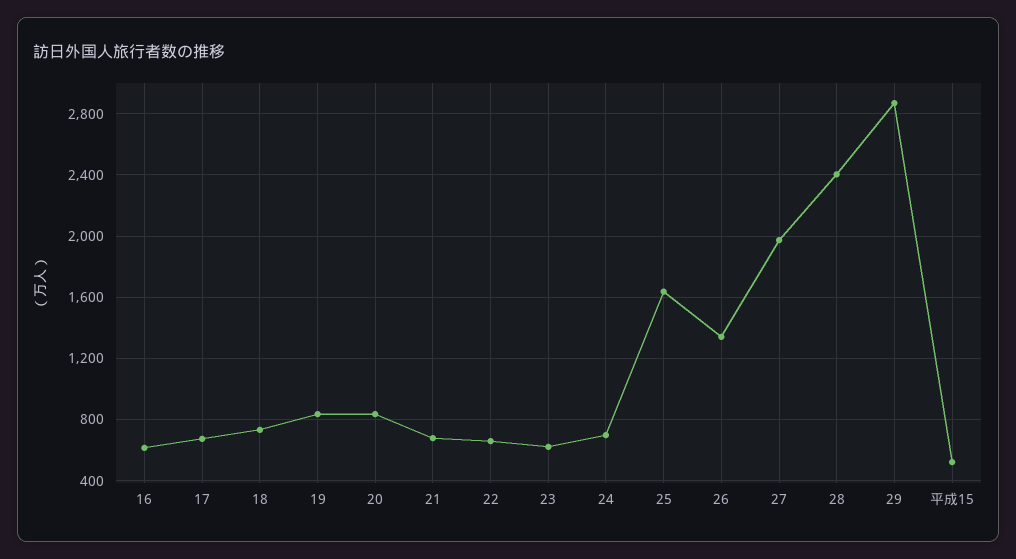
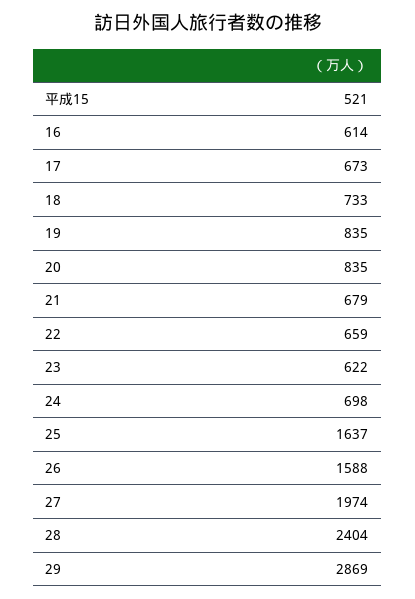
  {
    "16": 614,
    "17": 673,
    "18": 733,
    "19": 835,
    "20": 835,
    "21": 679,
    "22": 659,
    "23": 622,
    "24": 698,
    "25": 1637,
-   "26": 1350,
+   "26": 1588,
    "27": 1974,
    "28": 2404,
    "29": 2869,
    "平成15": 521
  }

